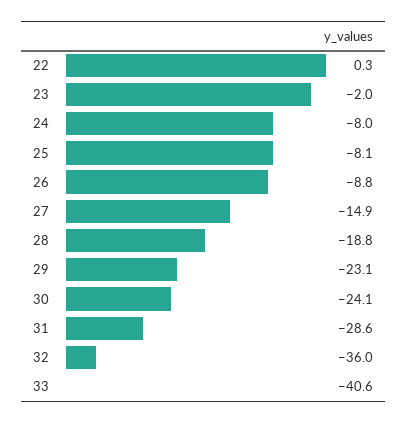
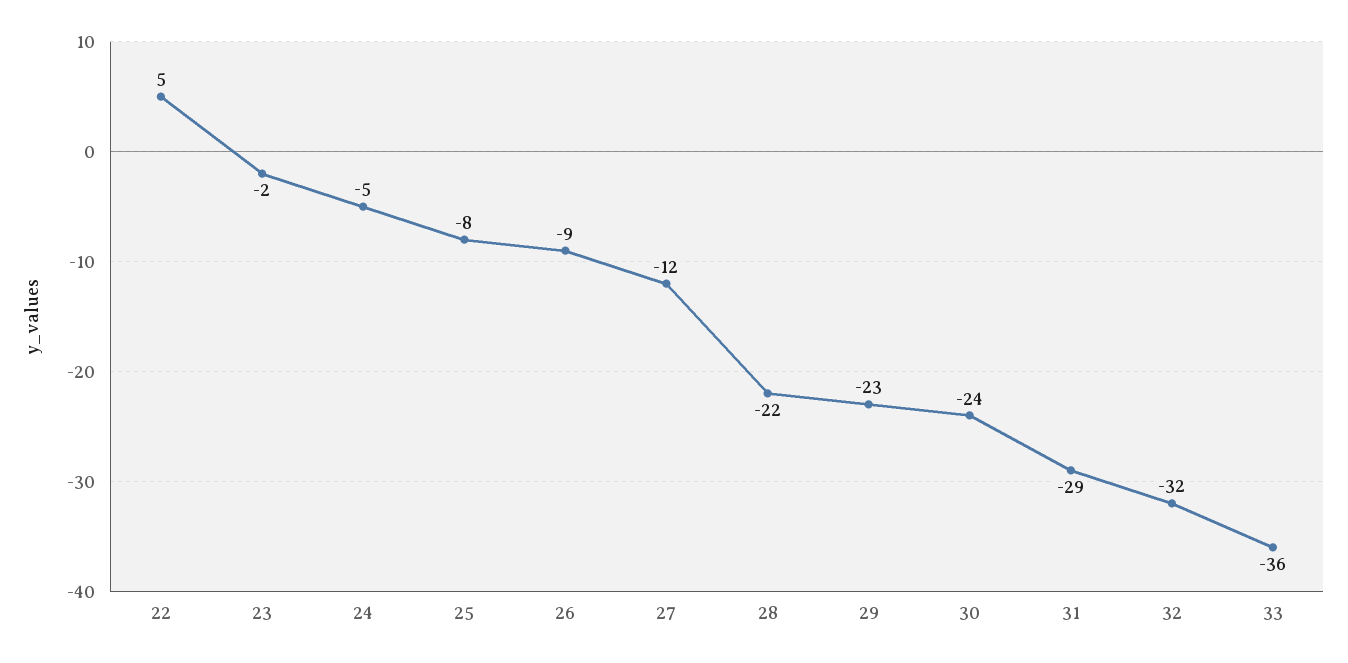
  {
-   "22": 0.3,
+   "22": 5,
    "23": -2,
-   "24": -8,
+   "24": -5,
    "25": -8.1,
    "26": -8.8,
-   "27": -14.9,
+   "27": -12,
-   "28": -18.8,
+   "28": -22,
    "29": -23.1,
    "30": -24.1,
    "31": -28.6,
-   "32": -36,
+   "32": -32,
-   "33": -40.6
+   "33": -36
  }

